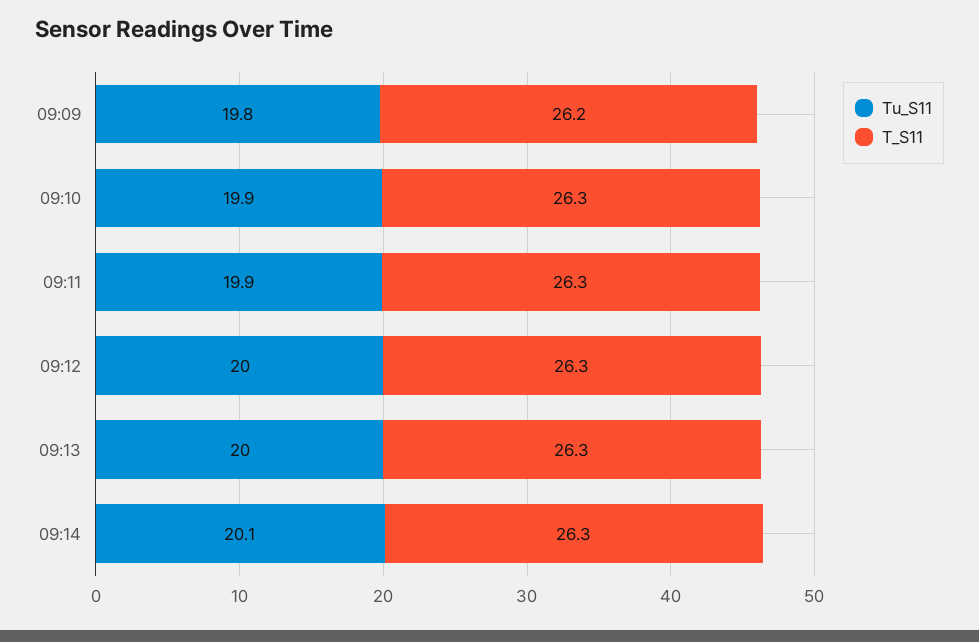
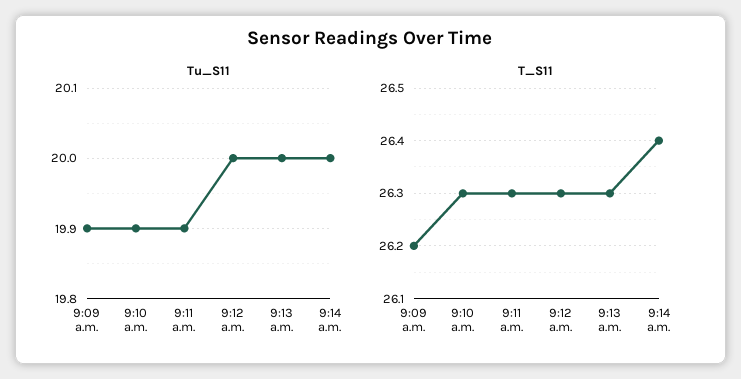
  {
    "Tu_S11": {
-     "09:09": 19.8,
+     "09:09": 19.9,
      "09:10": 19.9,
      "09:11": 19.9,
      "09:12": 20,
      "09:13": 20,
-     "09:14": 20.1
+     "09:14": 20
    },
    "T_S11": {
      "09:09": 26.2,
      "09:10": 26.3,
      "09:11": 26.3,
      "09:12": 26.3,
      "09:13": 26.3,
-     "09:14": 26.3
+     "09:14": 26.4
    }
  }

